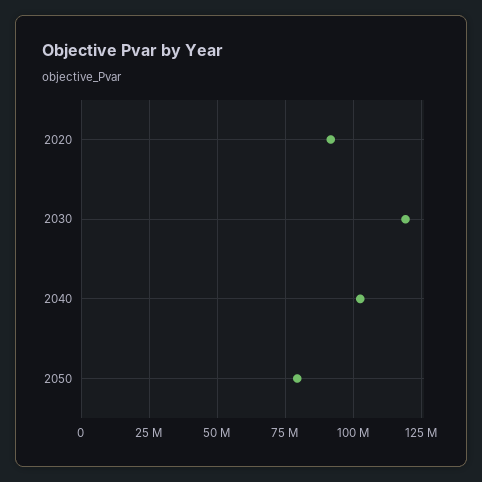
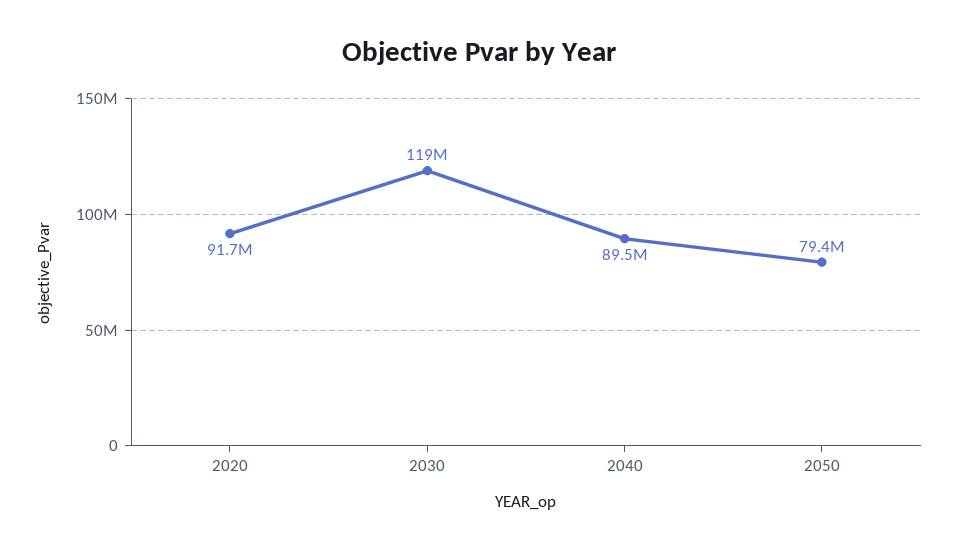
  {
    "2020": 91700000,
    "2030": 119000000,
-   "2040": 102500000,
+   "2040": 89500000,
    "2050": 79400000
  }

